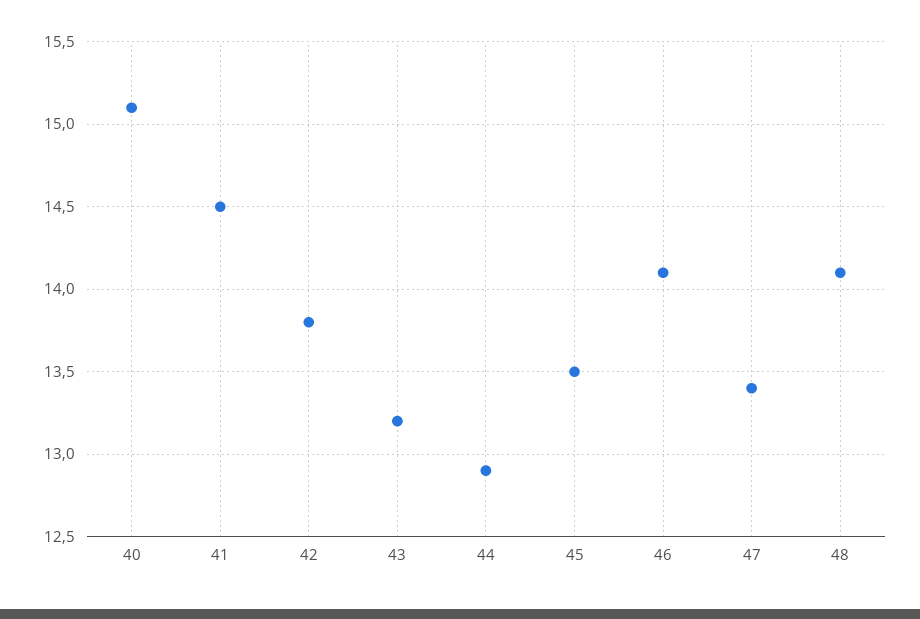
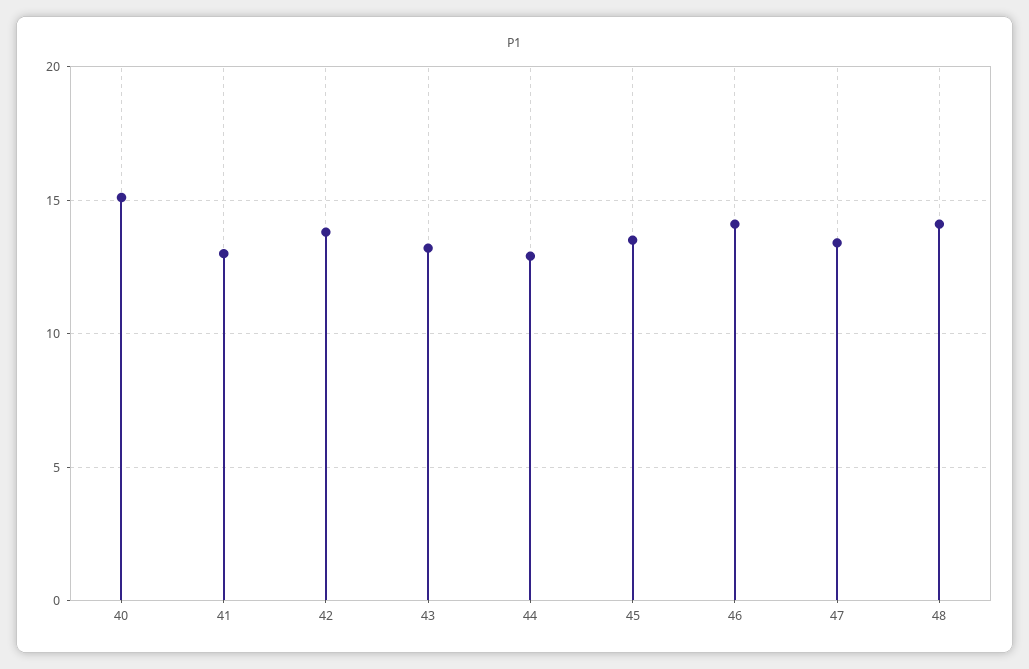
  {
    "40": 15.1,
-   "41": 14.5,
+   "41": 13,
    "42": 13.8,
    "43": 13.2,
    "44": 12.9,
    "45": 13.5,
    "46": 14.1,
    "47": 13.4,
    "48": 14.1
  }

